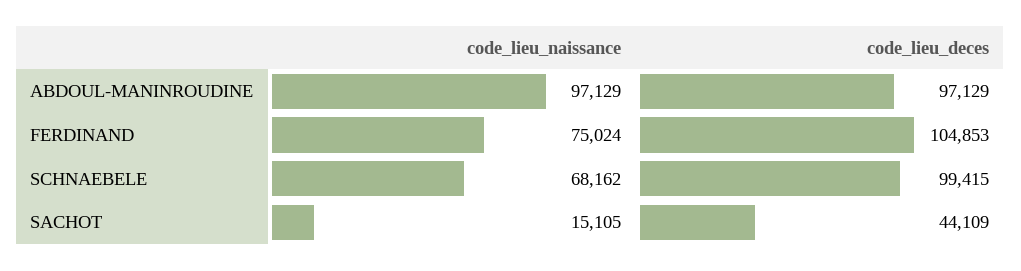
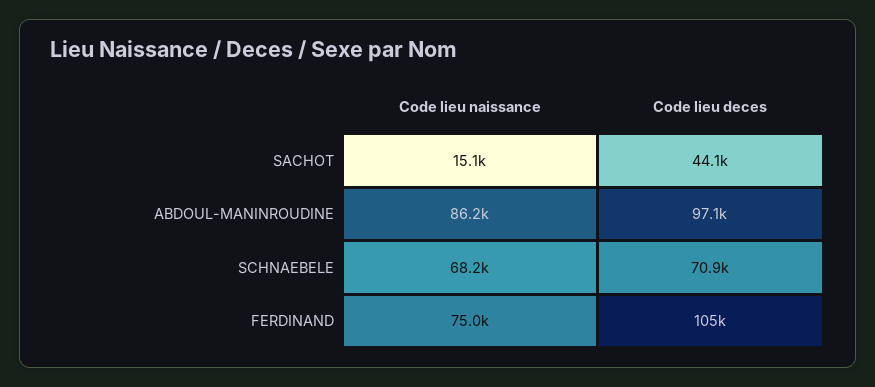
  {
    "code_lieu_naissance": {
-     "ABDOUL-MANINROUDINE": 97129,
+     "ABDOUL-MANINROUDINE": 86200,
      "FERDINAND": 75024,
      "SCHNAEBELE": 68162,
      "SACHOT": 15105
    },
    "code_lieu_deces": {
      "ABDOUL-MANINROUDINE": 97129,
      "FERDINAND": 104853,
-     "SCHNAEBELE": 99415,
+     "SCHNAEBELE": 70900,
      "SACHOT": 44109
    }
  }

